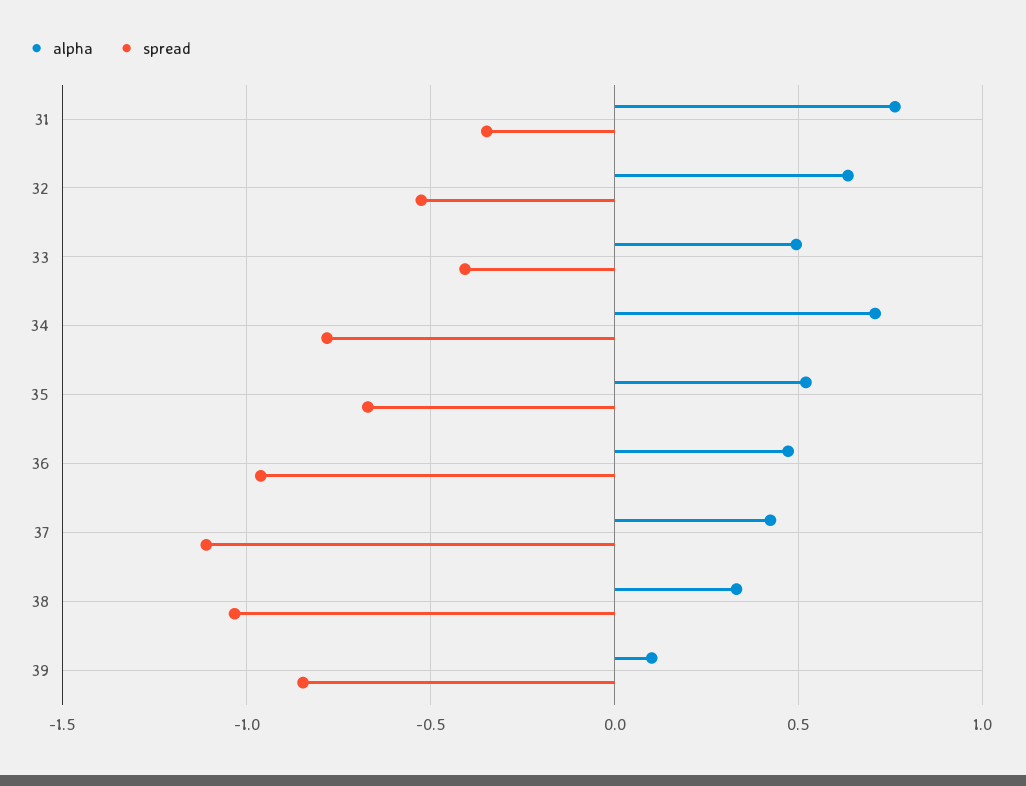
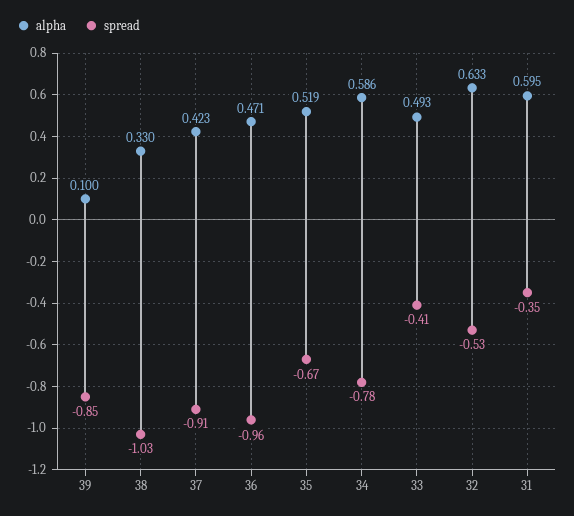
  {
    "alpha": {
-     "31": 0.75,
+     "31": 0.595,
      "32": 0.633,
      "33": 0.493,
-     "34": 0.7,
+     "34": 0.586,
      "35": 0.519,
      "36": 0.471,
      "37": 0.423,
      "38": 0.33,
      "39": 0.1
    },
    "spread": {
      "31": -0.35,
      "32": -0.53,
      "33": -0.41,
      "34": -0.78,
      "35": -0.67,
      "36": -0.96,
-     "37": -1.1,
+     "37": -0.91,
      "38": -1.03,
      "39": -0.85
    }
  }

